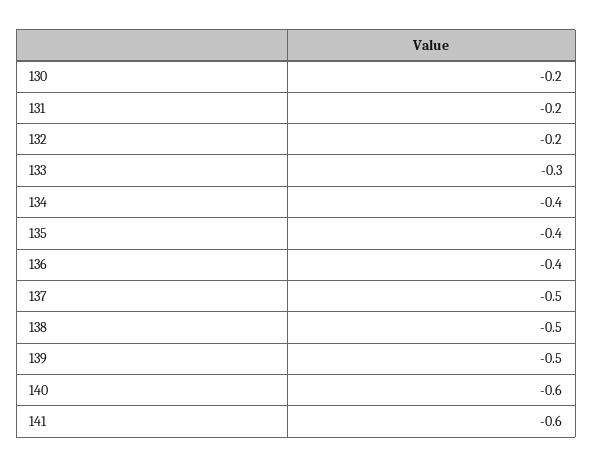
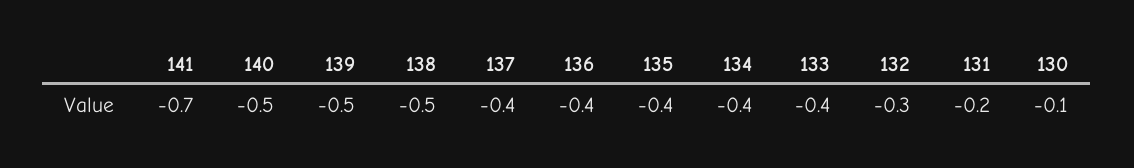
  {
-   "130": -0.2,
+   "130": -0.1,
    "131": -0.2,
-   "132": -0.2,
+   "132": -0.3,
-   "133": -0.3,
+   "133": -0.4,
    "134": -0.4,
    "135": -0.4,
    "136": -0.4,
-   "137": -0.5,
+   "137": -0.4,
    "138": -0.5,
    "139": -0.5,
-   "140": -0.6,
+   "140": -0.5,
-   "141": -0.6
+   "141": -0.7
  }

